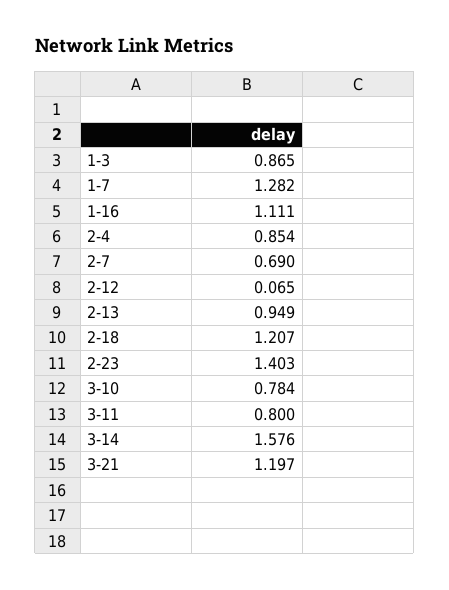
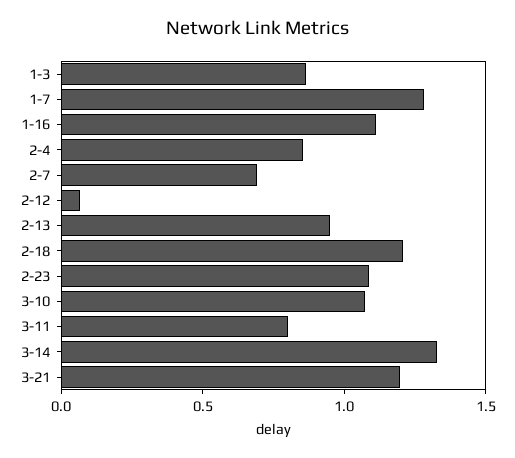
  {
    "1-3": 0.865,
    "1-7": 1.282,
    "1-16": 1.111,
    "2-4": 0.854,
    "2-7": 0.69,
    "2-12": 0.065,
    "2-13": 0.949,
    "2-18": 1.207,
-   "2-23": 1.403,
+   "2-23": 1.1,
-   "3-10": 0.784,
+   "3-10": 1.1,
    "3-11": 0.8,
-   "3-14": 1.576,
+   "3-14": 1.3,
    "3-21": 1.197
  }

